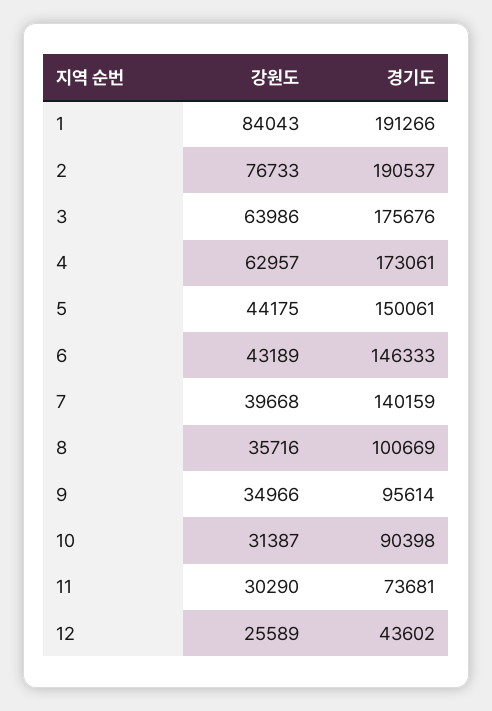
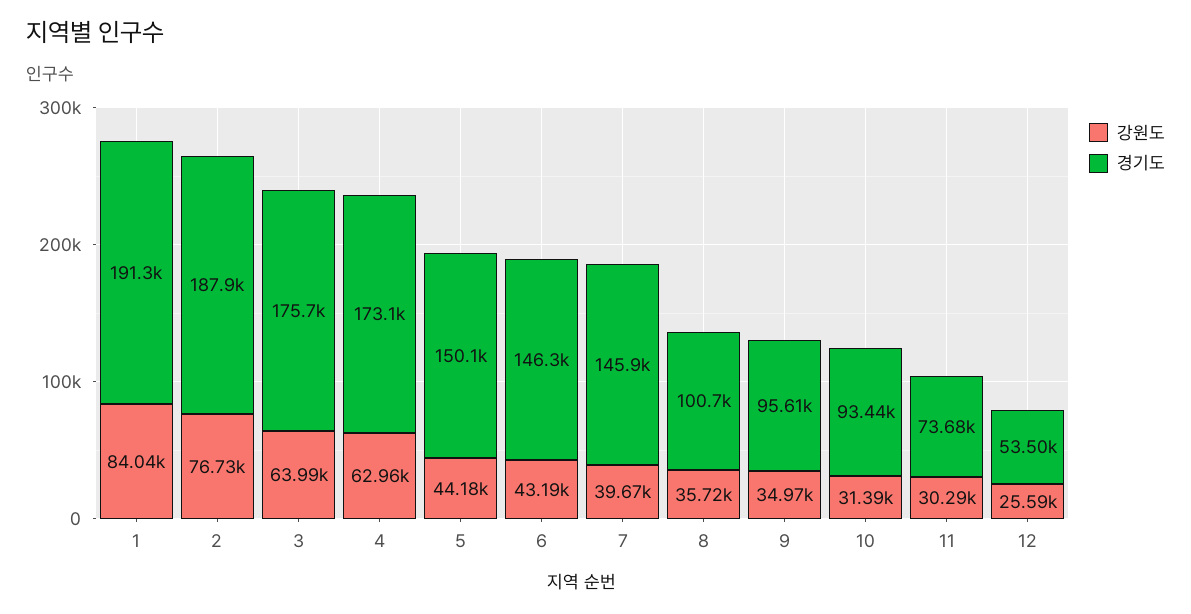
  {
    "강원도": {
      "1": 84043,
      "2": 76733,
      "3": 63986,
      "4": 62957,
      "5": 44175,
      "6": 43189,
      "7": 39668,
      "8": 35716,
      "9": 34966,
      "10": 31387,
      "11": 30290,
      "12": 25589
    },
    "경기도": {
      "1": 191266,
-     "2": 190537,
+     "2": 187900,
      "3": 175676,
      "4": 173061,
      "5": 150061,
      "6": 146333,
-     "7": 140159,
+     "7": 145900,
      "8": 100669,
      "9": 95614,
-     "10": 90398,
+     "10": 93440,
      "11": 73681,
-     "12": 43602
+     "12": 53500
    }
  }

